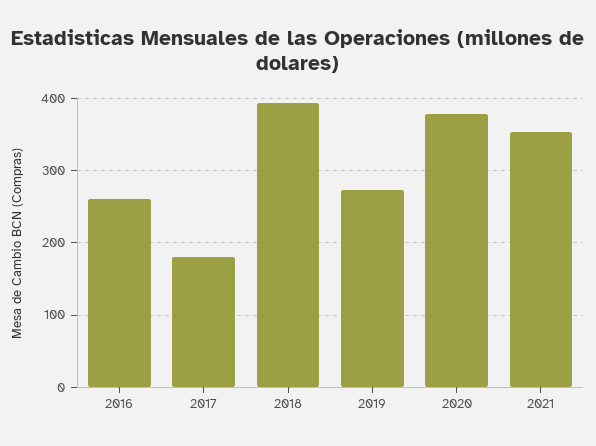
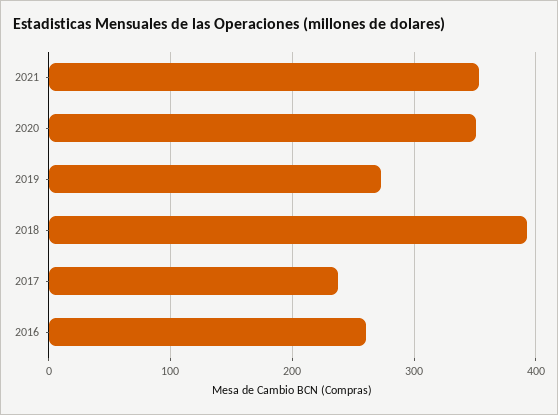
  {
    "2016": 260,
-   "2017": 180,
+   "2017": 240,
    "2018": 390,
    "2019": 270,
-   "2020": 380,
+   "2020": 350,
    "2021": 350
  }

